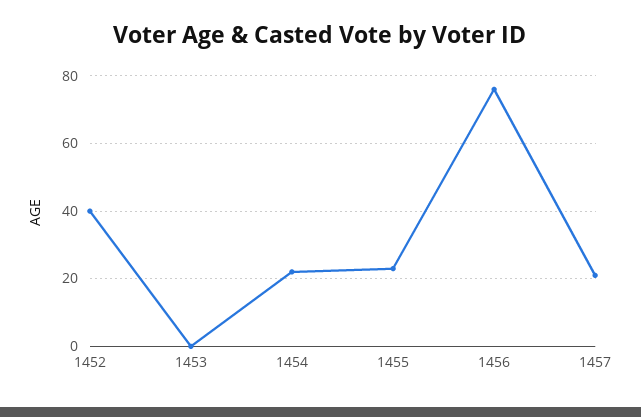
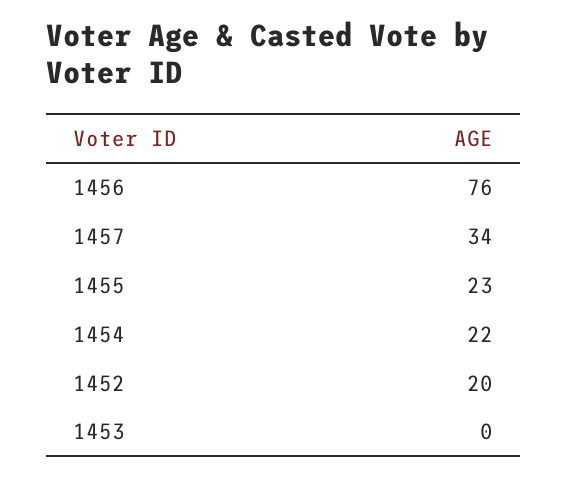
  {
-   "1452": 40,
+   "1452": 20,
    "1453": 0,
    "1454": 22,
    "1455": 23,
    "1456": 76,
-   "1457": 20
+   "1457": 34
  }

